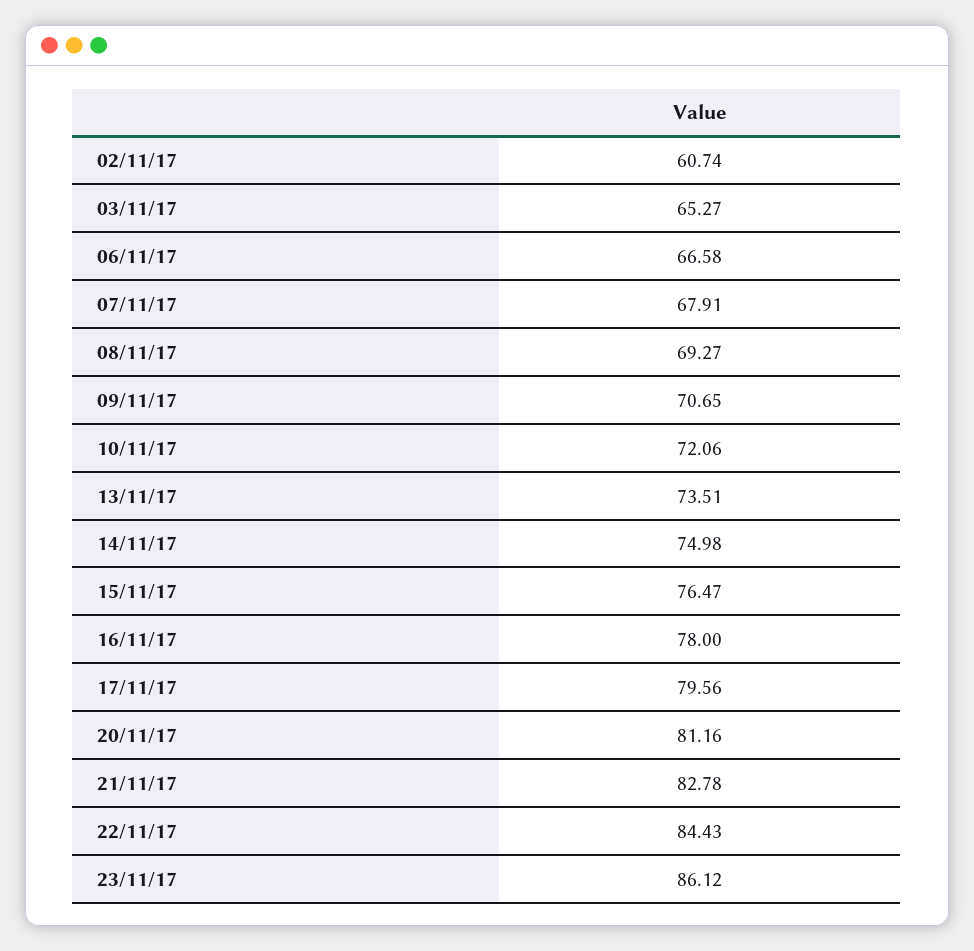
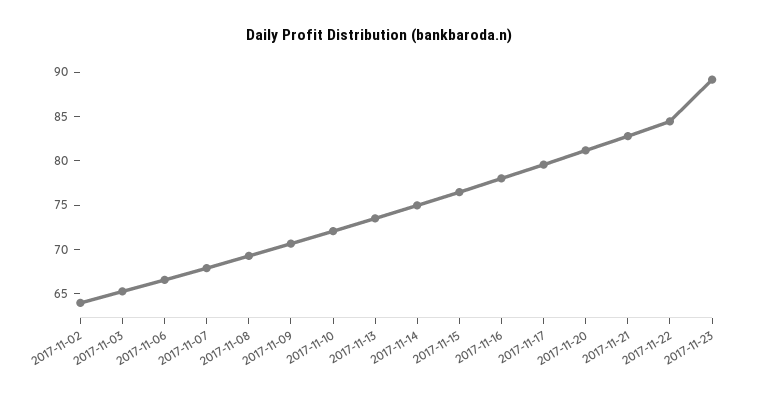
  {
-   "02/11/17": 60.74,
+   "02/11/17": 64,
    "03/11/17": 65.27,
    "06/11/17": 66.58,
    "07/11/17": 67.91,
    "08/11/17": 69.27,
    "09/11/17": 70.65,
    "10/11/17": 72.06,
    "13/11/17": 73.51,
    "14/11/17": 74.98,
    "15/11/17": 76.47,
    "16/11/17": 78,
    "17/11/17": 79.56,
    "20/11/17": 81.16,
    "21/11/17": 82.78,
    "22/11/17": 84.43,
-   "23/11/17": 86.12
+   "23/11/17": 89
  }

